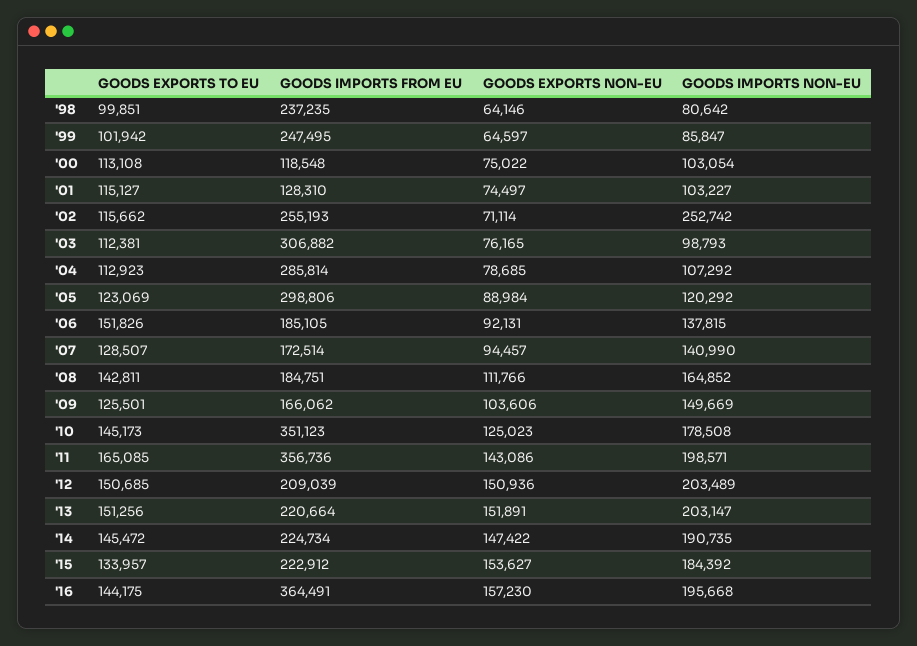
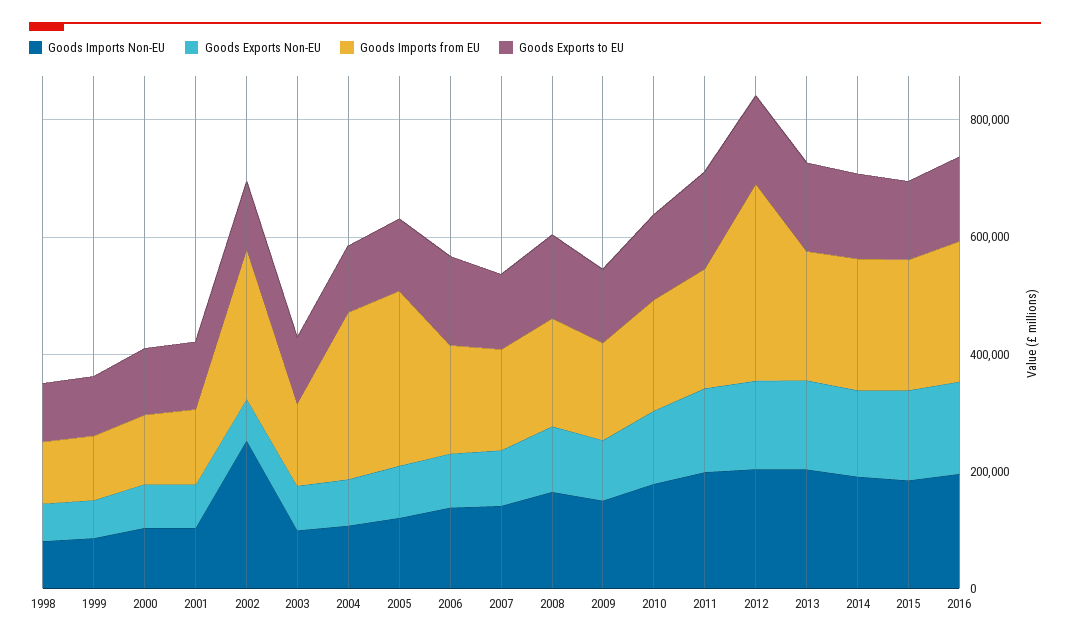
  {
    "GOODS EXPORTS TO EU": {
      "'98": 99851,
      "'99": 101942,
      "'00": 113108,
      "'01": 115127,
      "'02": 115662,
      "'03": 112381,
      "'04": 112923,
      "'05": 123069,
      "'06": 151826,
      "'07": 128507,
      "'08": 142811,
      "'09": 125501,
      "'10": 145173,
      "'11": 165085,
      "'12": 150685,
      "'13": 151256,
      "'14": 145472,
      "'15": 133957,
      "'16": 144175
    },
    "GOODS IMPORTS FROM EU": {
-     "'98": 237235,
+     "'98": 100000,
-     "'99": 247495,
+     "'99": 100000,
      "'00": 118548,
      "'01": 128310,
      "'02": 255193,
-     "'03": 306882,
+     "'03": 150000,
      "'04": 285814,
      "'05": 298806,
      "'06": 185105,
      "'07": 172514,
      "'08": 184751,
      "'09": 166062,
-     "'10": 351123,
+     "'10": 200000,
-     "'11": 356736,
+     "'11": 200000,
-     "'12": 209039,
+     "'12": 350000,
      "'13": 220664,
      "'14": 224734,
      "'15": 222912,
-     "'16": 364491
+     "'16": 250000
    },
    "GOODS EXPORTS NON-EU": {
      "'98": 64146,
      "'99": 64597,
      "'00": 75022,
      "'01": 74497,
      "'02": 71114,
      "'03": 76165,
      "'04": 78685,
      "'05": 88984,
      "'06": 92131,
      "'07": 94457,
      "'08": 111766,
      "'09": 103606,
      "'10": 125023,
      "'11": 143086,
      "'12": 150936,
      "'13": 151891,
      "'14": 147422,
      "'15": 153627,
      "'16": 157230
    },
    "GOODS IMPORTS NON-EU": {
      "'98": 80642,
      "'99": 85847,
      "'00": 103054,
      "'01": 103227,
      "'02": 252742,
      "'03": 98793,
      "'04": 107292,
      "'05": 120292,
      "'06": 137815,
      "'07": 140990,
      "'08": 164852,
      "'09": 149669,
      "'10": 178508,
      "'11": 198571,
      "'12": 203489,
      "'13": 203147,
      "'14": 190735,
      "'15": 184392,
      "'16": 195668
    }
  }

